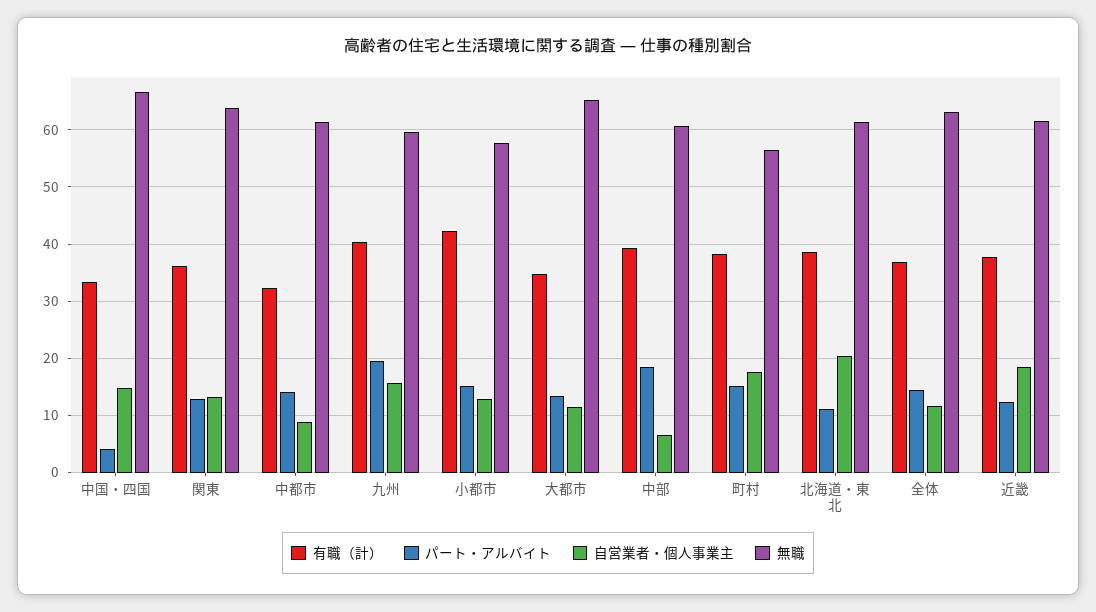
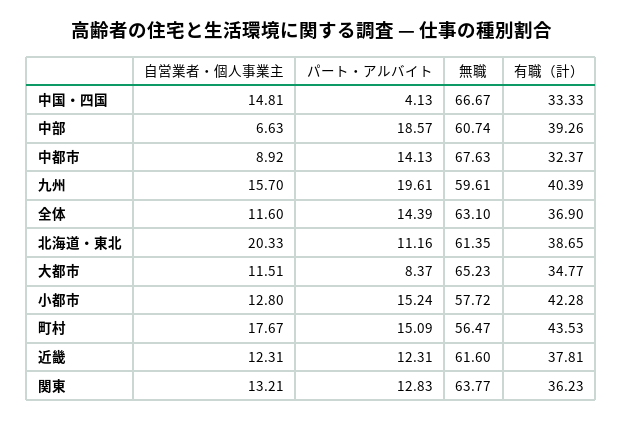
  {
    "有職（計）": {
      "中国・四国": 33.33,
      "関東": 36.23,
      "中都市": 32.37,
      "九州": 40.39,
      "小都市": 42.28,
      "大都市": 34.77,
      "中部": 39.26,
-     "町村": 38,
+     "町村": 43.53,
      "北海道・東北": 38.65,
      "全体": 36.9,
      "近畿": 37.81
    },
    "パート・アルバイト": {
      "中国・四国": 4.13,
      "関東": 12.83,
      "中都市": 14.13,
      "九州": 19.61,
      "小都市": 15.24,
-     "大都市": 14,
+     "大都市": 8.37,
      "中部": 18.57,
      "町村": 15.09,
      "北海道・東北": 11.16,
      "全体": 14.39,
      "近畿": 12.31
    },
    "自営業者・個人事業主": {
      "中国・四国": 14.81,
      "関東": 13.21,
      "中都市": 8.92,
      "九州": 15.7,
      "小都市": 12.8,
      "大都市": 11.51,
      "中部": 6.63,
      "町村": 17.67,
      "北海道・東北": 20.33,
      "全体": 11.6,
-     "近畿": 18
+     "近畿": 12.31
    },
    "無職": {
      "中国・四国": 66.67,
      "関東": 63.77,
-     "中都市": 62,
+     "中都市": 67.63,
      "九州": 59.61,
      "小都市": 57.72,
      "大都市": 65.23,
      "中部": 60.74,
      "町村": 56.47,
      "北海道・東北": 61.35,
      "全体": 63.1,
      "近畿": 61.6
    }
  }

